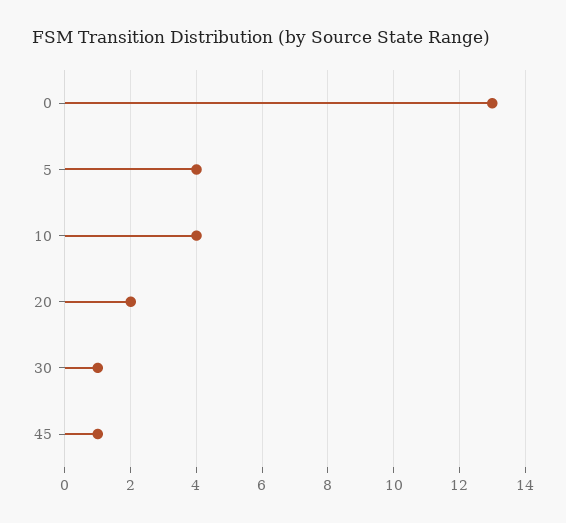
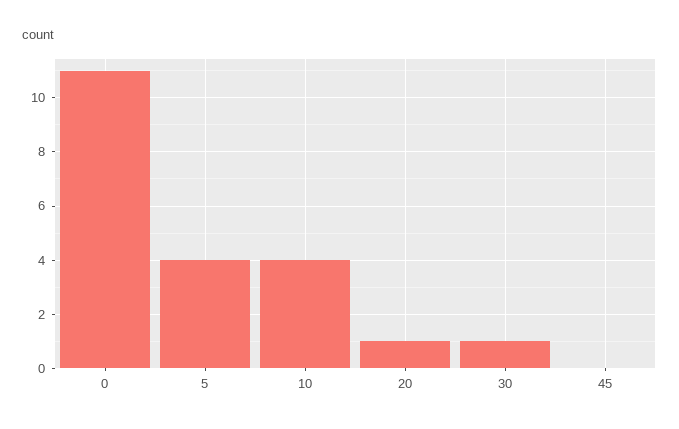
  {
-   "0": 13,
+   "0": 11,
    "5": 4,
    "10": 4,
-   "20": 2,
+   "20": 1,
    "30": 1,
-   "45": 1
+   "45": 0
  }

